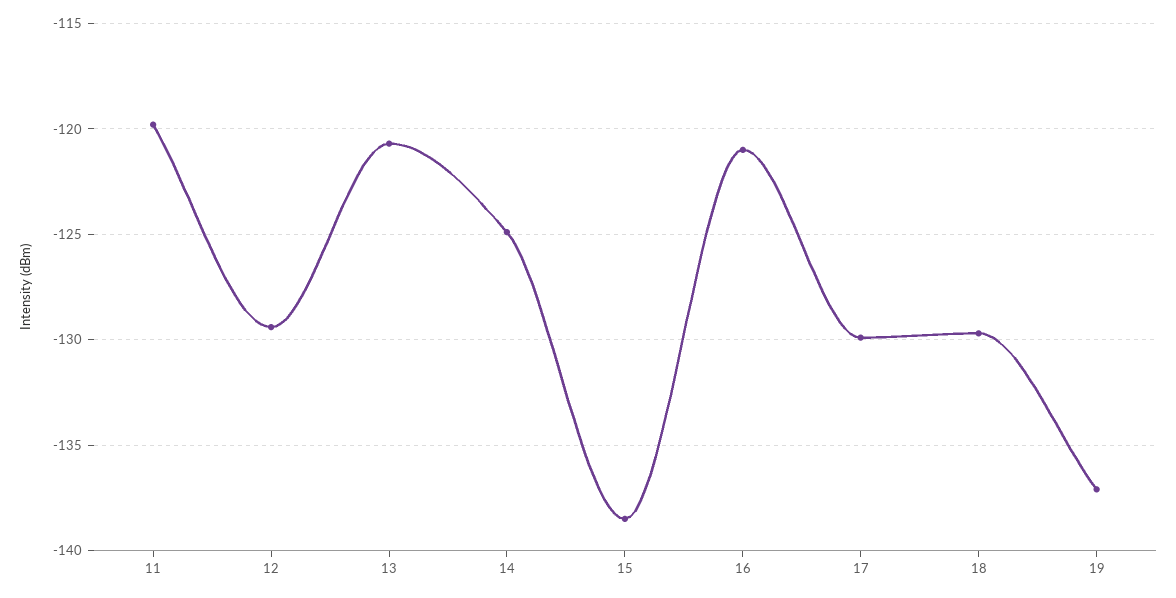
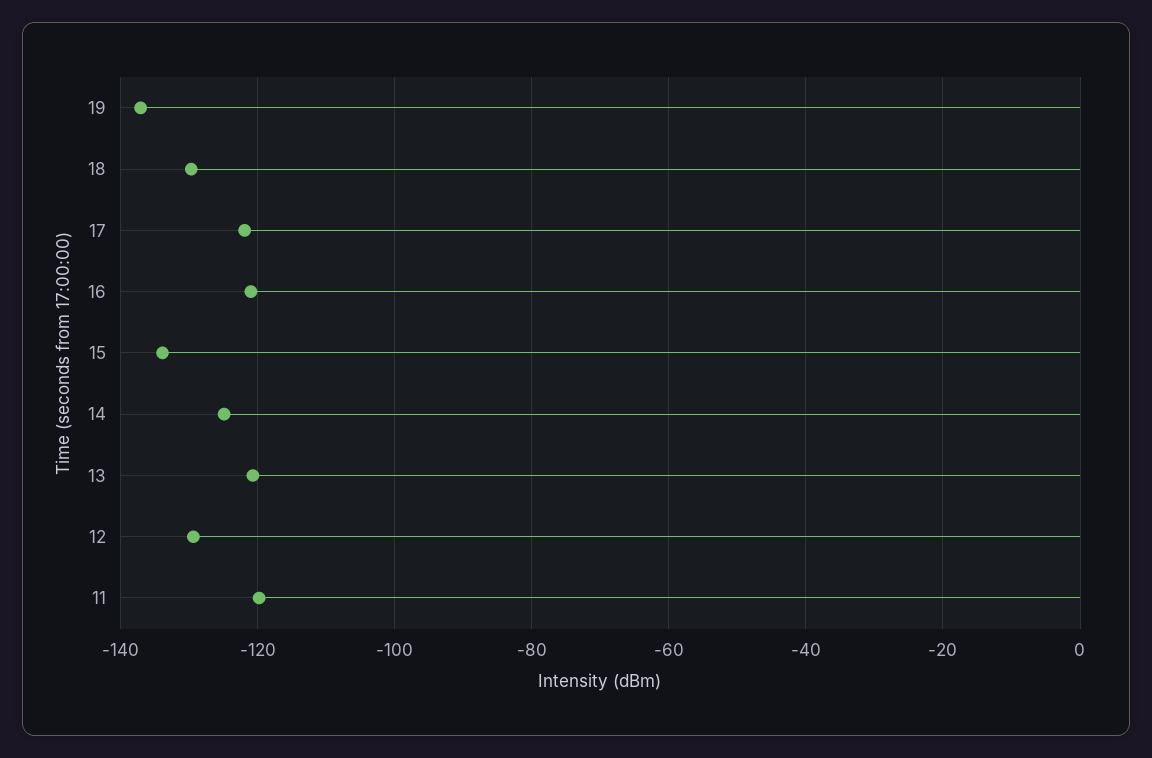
  {
    "11": -120,
    "12": -129.5,
    "13": -120.5,
    "14": -125,
-   "15": -138.5,
+   "15": -134,
    "16": -121,
-   "17": -130,
+   "17": -122,
    "18": -129.5,
    "19": -137
  }

